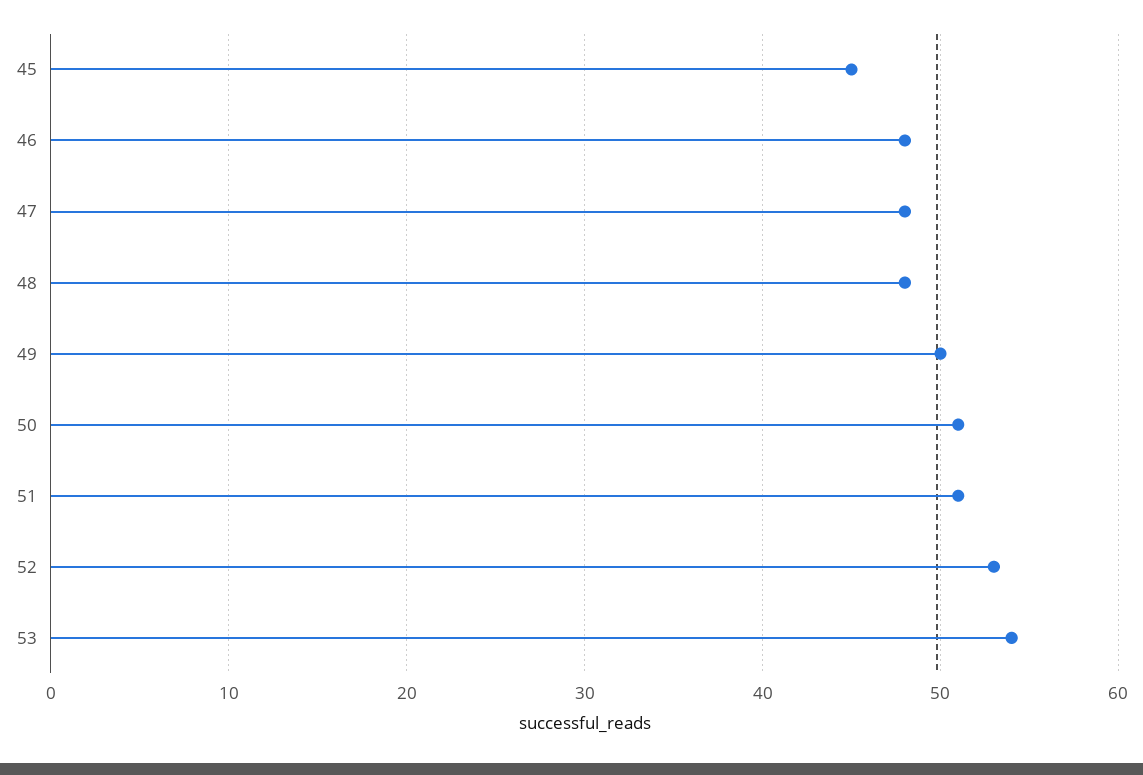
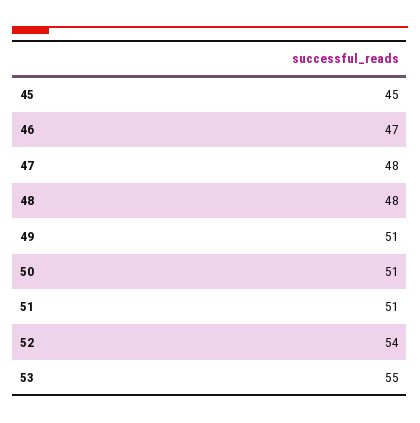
  {
    "45": 45,
-   "46": 48,
+   "46": 47,
    "47": 48,
    "48": 48,
-   "49": 50,
+   "49": 51,
    "50": 51,
    "51": 51,
-   "52": 53,
+   "52": 54,
-   "53": 54
+   "53": 55
  }

